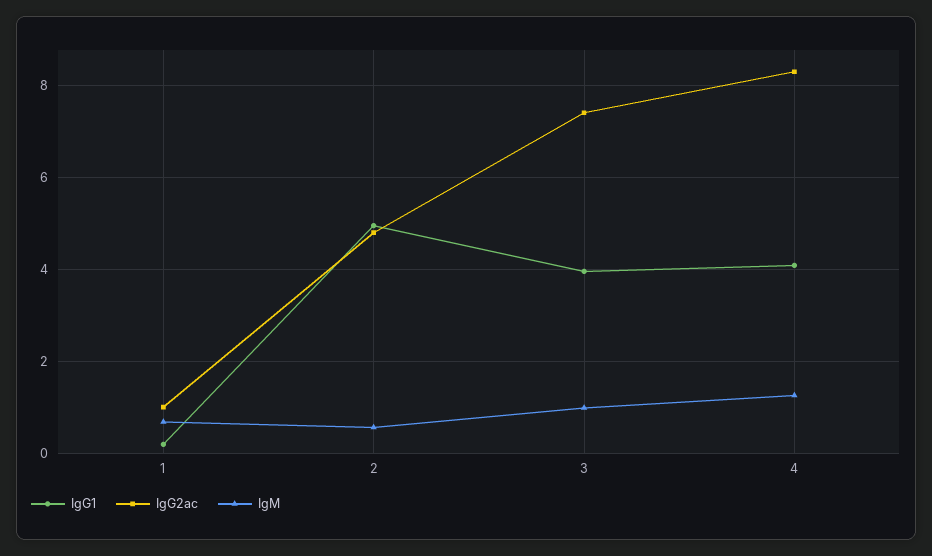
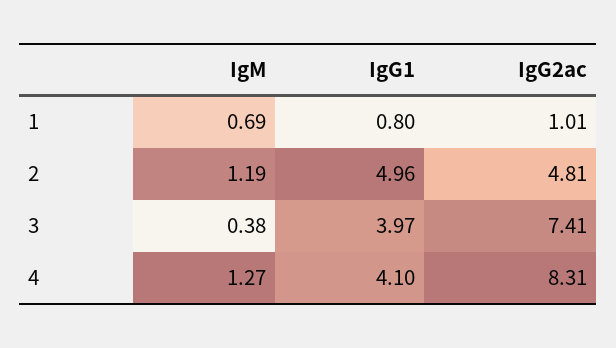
  {
    "IgG1": {
-     "1": 0.2,
+     "1": 0.8,
      "2": 4.96,
      "3": 3.97,
      "4": 4.1
    },
    "IgG2ac": {
      "1": 1.01,
      "2": 4.81,
      "3": 7.41,
      "4": 8.31
    },
    "IgM": {
      "1": 0.69,
-     "2": 0.6,
+     "2": 1.19,
-     "3": 1,
+     "3": 0.38,
      "4": 1.27
    }
  }

